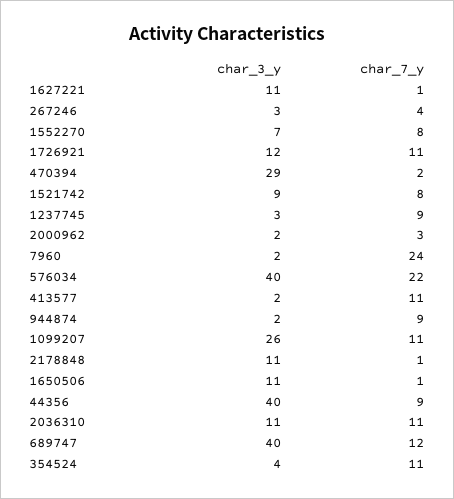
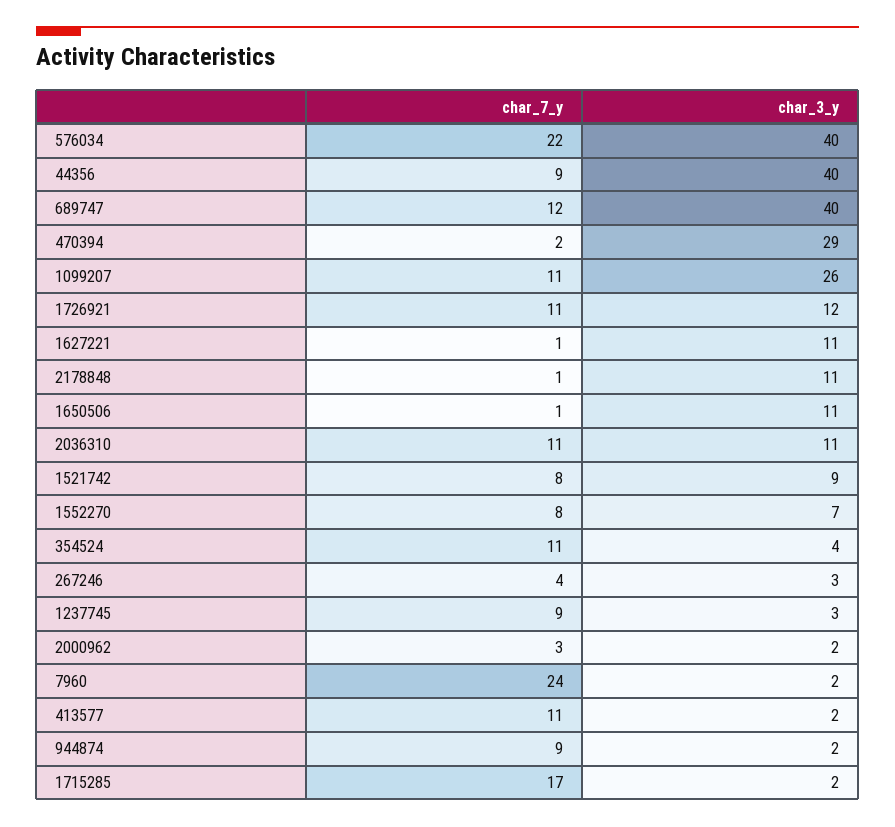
  {
    "char_3_y": {
      "1627221": 11,
      "267246": 3,
      "1552270": 7,
      "1726921": 12,
      "470394": 29,
      "1521742": 9,
      "1237745": 3,
      "2000962": 2,
      "7960": 2,
      "576034": 40,
      "413577": 2,
      "944874": 2,
      "1099207": 26,
      "2178848": 11,
      "1650506": 11,
      "44356": 40,
      "2036310": 11,
      "689747": 40,
-     "354524": 4
+     "354524": 4,
+     "1715285": 2
    },
    "char_7_y": {
      "1627221": 1,
      "267246": 4,
      "1552270": 8,
      "1726921": 11,
      "470394": 2,
      "1521742": 8,
      "1237745": 9,
      "2000962": 3,
      "7960": 24,
      "576034": 22,
      "413577": 11,
      "944874": 9,
      "1099207": 11,
      "2178848": 1,
      "1650506": 1,
      "44356": 9,
      "2036310": 11,
      "689747": 12,
-     "354524": 11
+     "354524": 11,
+     "1715285": 17
    }
  }

